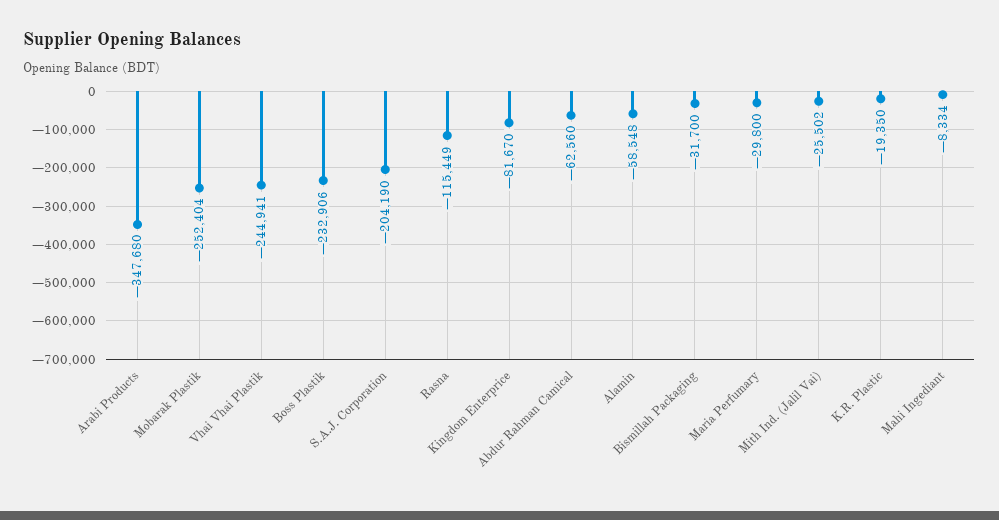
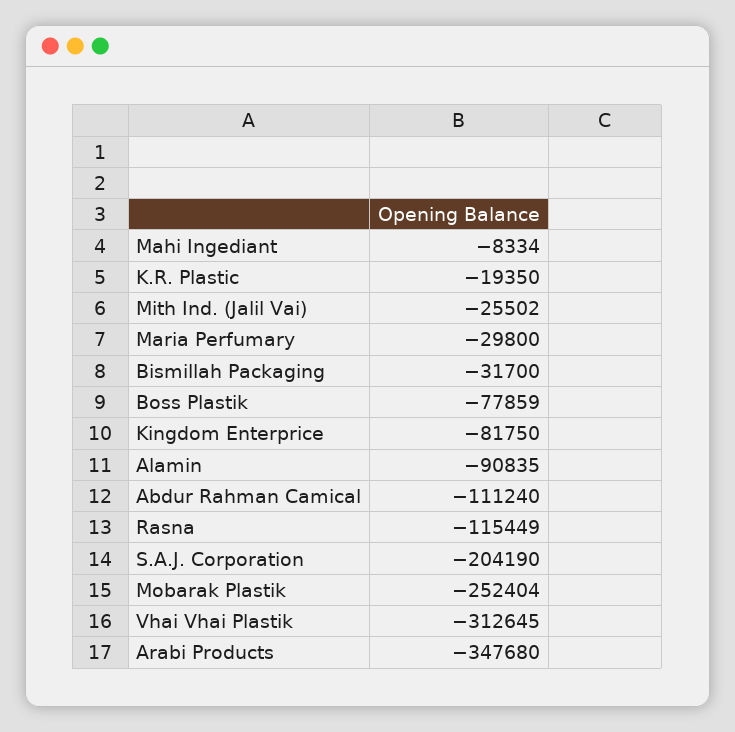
  {
    "Arabi Products": -347680,
    "Mobarak Plastik": -252404,
-   "Vhai Vhai Plastik": -244941,
+   "Vhai Vhai Plastik": -312645,
-   "Boss Plastik": -232906,
+   "Boss Plastik": -77859,
    "S.A.J. Corporation": -204190,
    "Rasna": -115449,
-   "Kingdom Enterprice": -81670,
+   "Kingdom Enterprice": -81750,
-   "Abdur Rahman Camical": -62560,
+   "Abdur Rahman Camical": -111240,
-   "Alamin": -58548,
+   "Alamin": -90835,
    "Bismillah Packaging": -31700,
    "Maria Perfumary": -29800,
    "Mith Ind. (Jalil Vai)": -25502,
    "K.R. Plastic": -19350,
    "Mahi Ingediant": -8334
  }

